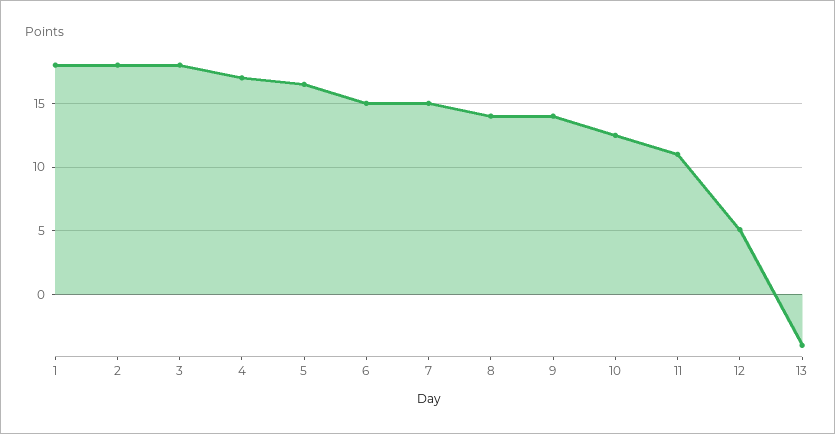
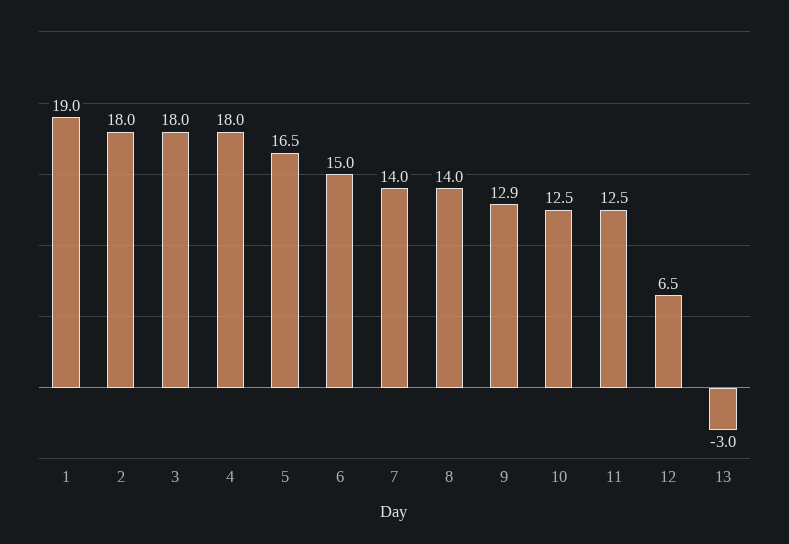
  {
-   "1": 18,
+   "1": 19,
    "2": 18,
    "3": 18,
-   "4": 17,
+   "4": 18,
    "5": 16.5,
    "6": 15,
-   "7": 15,
+   "7": 14,
    "8": 14,
-   "9": 14,
+   "9": 12.9,
    "10": 12.5,
-   "11": 11,
+   "11": 12.5,
-   "12": 5,
+   "12": 6.5,
-   "13": -4
+   "13": -3
  }

